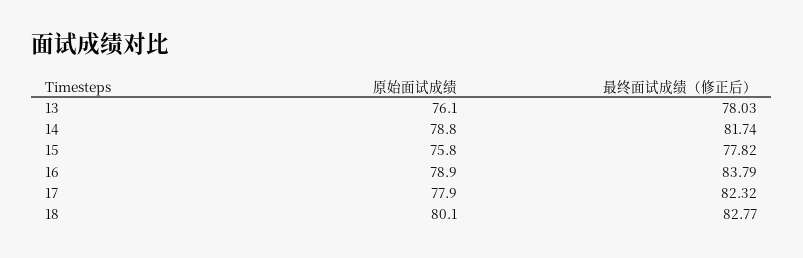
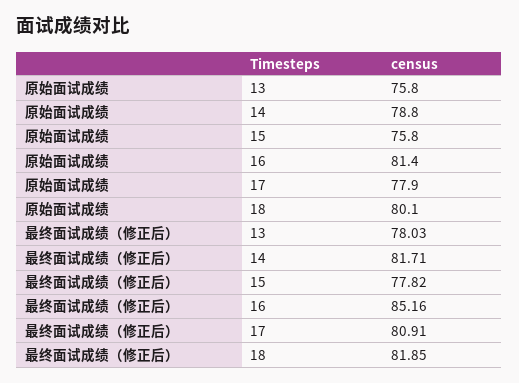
  {
    "原始面试成绩": {
-     "13": 76.1,
+     "13": 75.8,
      "14": 78.8,
      "15": 75.8,
-     "16": 78.9,
+     "16": 81.4,
      "17": 77.9,
      "18": 80.1
    },
    "最终面试成绩（修正后）": {
      "13": 78.03,
-     "14": 81.74,
+     "14": 81.71,
      "15": 77.82,
-     "16": 83.79,
+     "16": 85.16,
-     "17": 82.32,
+     "17": 80.91,
-     "18": 82.77
+     "18": 81.85
    }
  }

